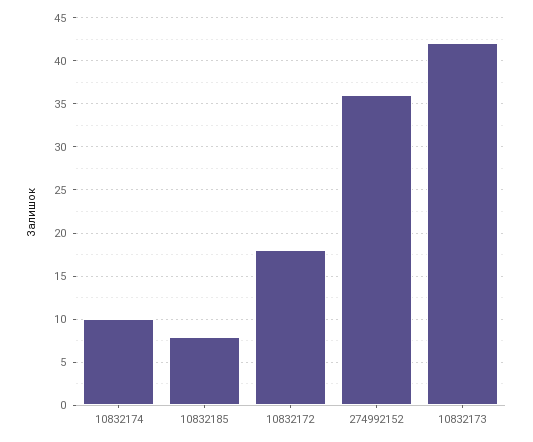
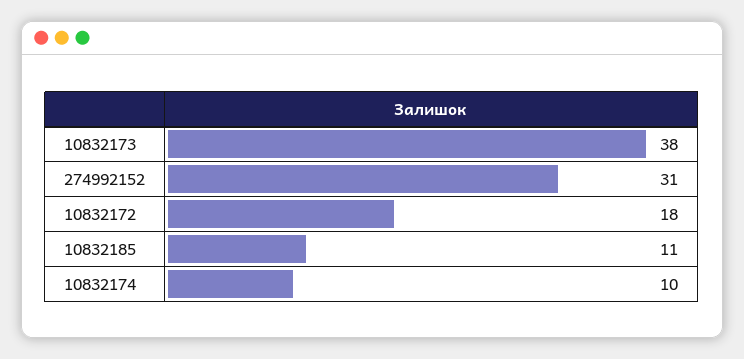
  {
    "10832174": 10,
-   "10832185": 8,
+   "10832185": 11,
    "10832172": 18,
-   "274992152": 36,
+   "274992152": 31,
-   "10832173": 42
+   "10832173": 38
  }

